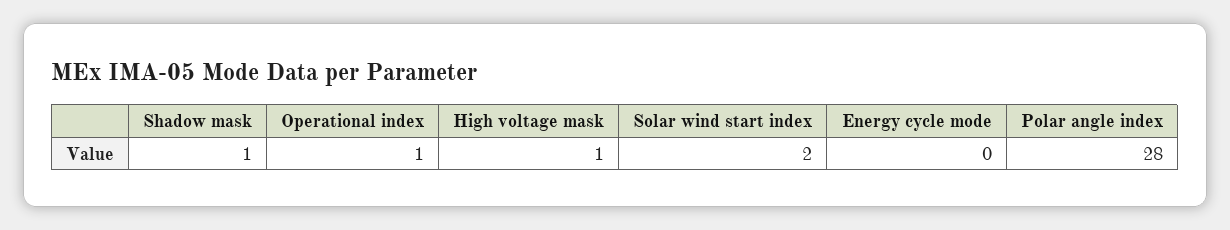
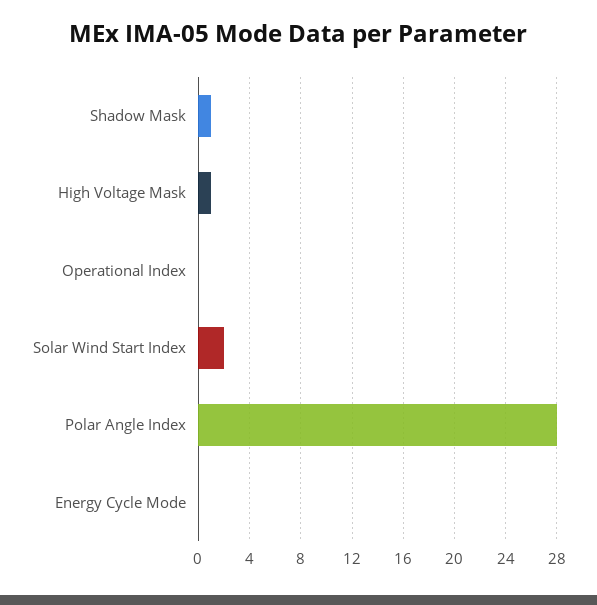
  {
    "Shadow mask": 1,
-   "Operational index": 1,
+   "Operational index": 0,
    "High voltage mask": 1,
    "Solar wind start index": 2,
    "Energy cycle mode": 0,
    "Polar angle index": 28
  }

